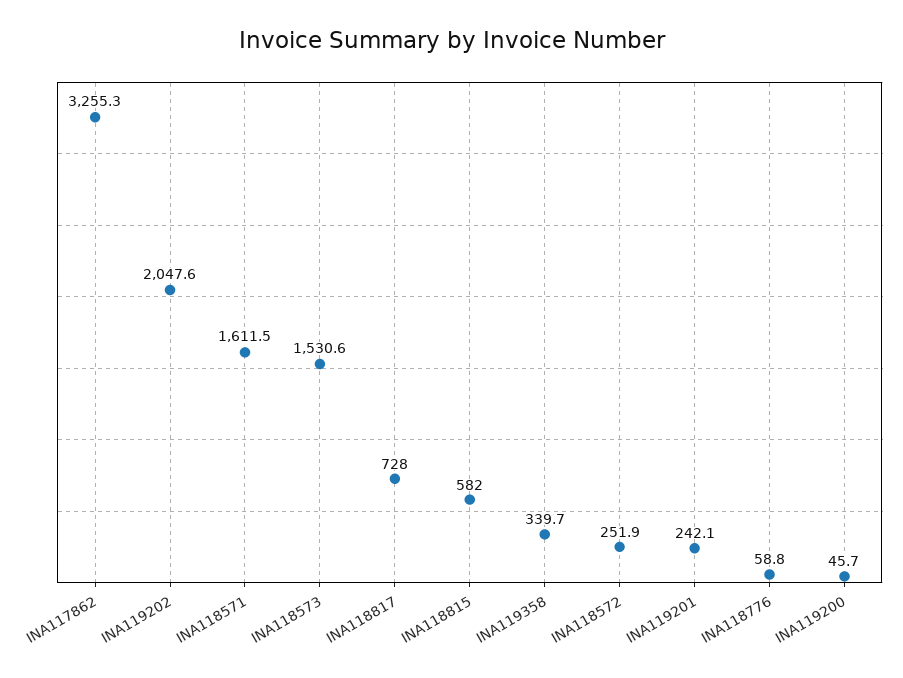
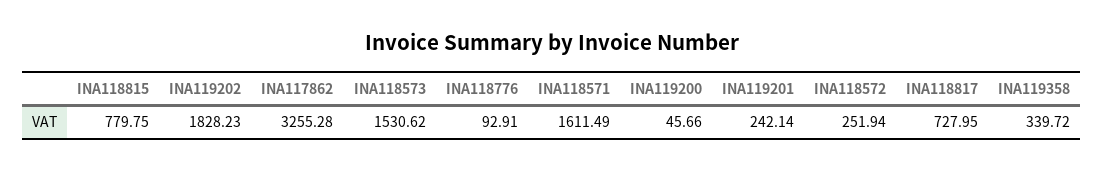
  {
    "INA117862": 3255.28,
-   "INA119202": 2047.6,
+   "INA119202": 1828.23,
    "INA118571": 1611.49,
    "INA118573": 1530.62,
    "INA118817": 727.95,
-   "INA118815": 582,
+   "INA118815": 779.75,
    "INA119358": 339.72,
    "INA118572": 251.94,
    "INA119201": 242.14,
-   "INA118776": 58.8,
+   "INA118776": 92.91,
    "INA119200": 45.66
  }

